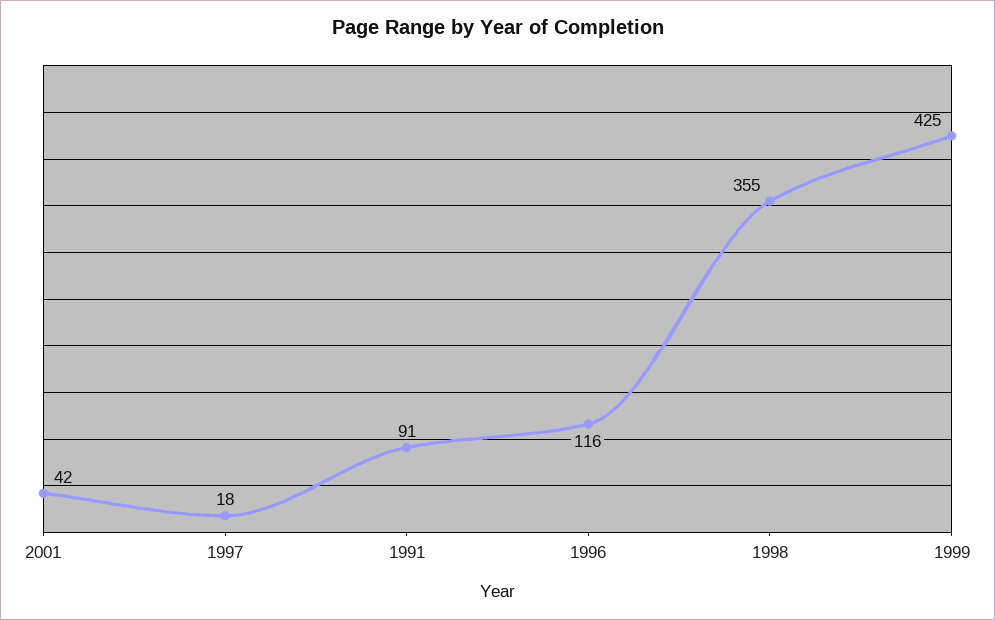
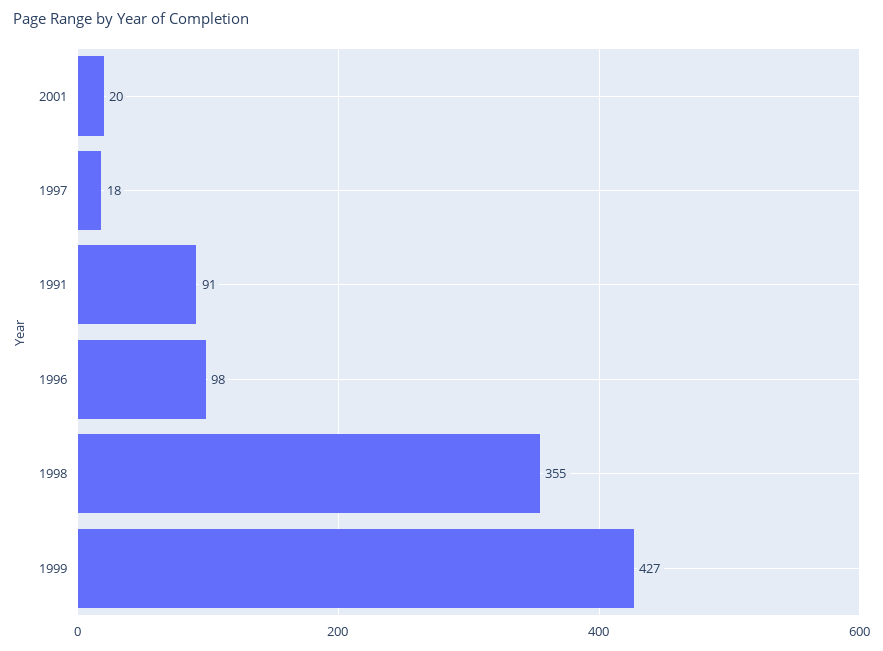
  {
-   "2001": 42,
+   "2001": 20,
    "1997": 18,
    "1991": 91,
-   "1996": 116,
+   "1996": 98,
    "1998": 355,
-   "1999": 425
+   "1999": 427
  }

